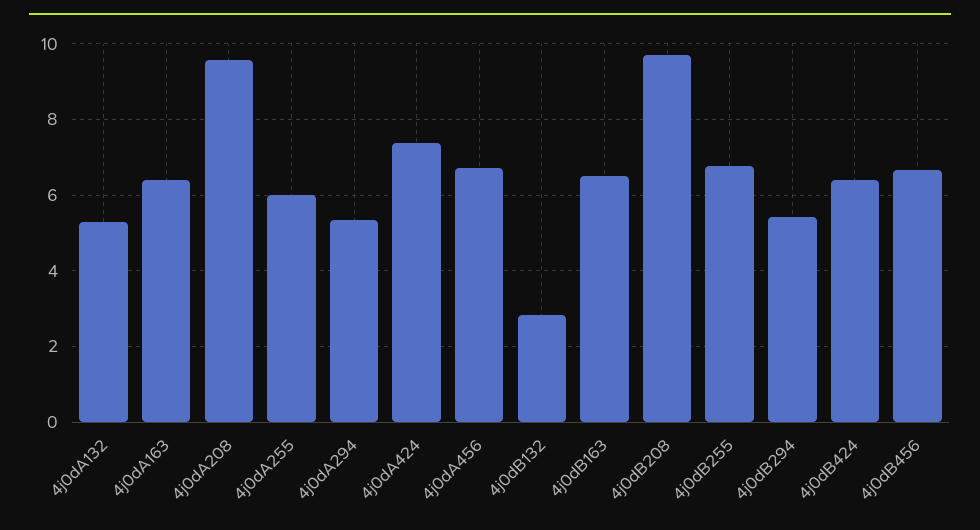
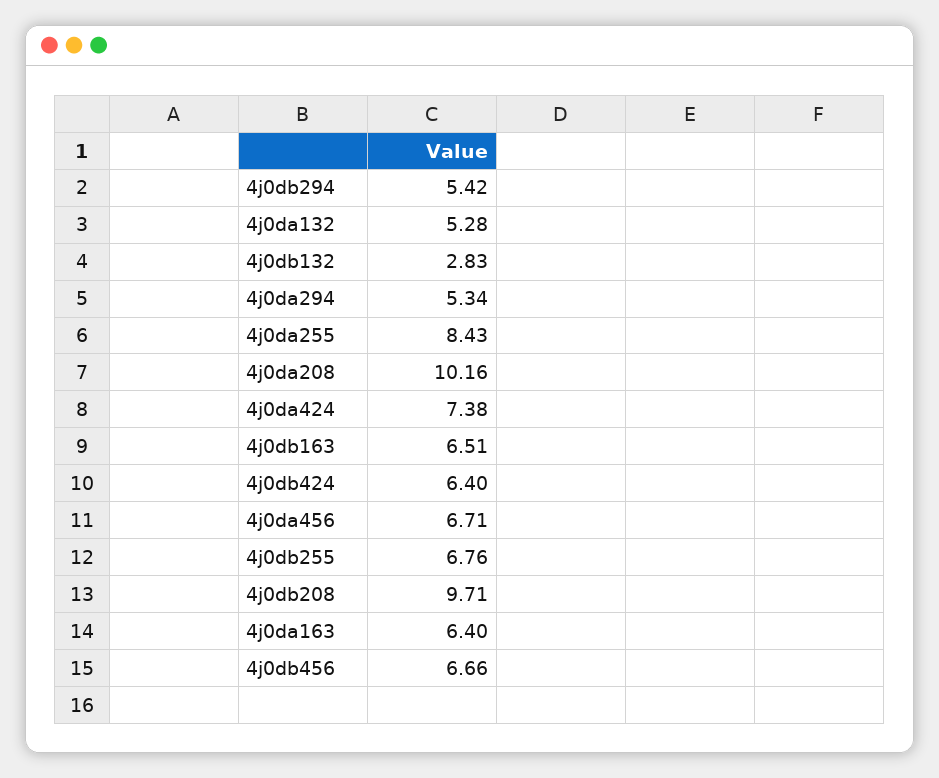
  {
    "4j0dA132": 5.28,
    "4j0dA163": 6.4,
-   "4j0dA208": 9.6,
+   "4j0dA208": 10.16,
-   "4j0dA255": 6,
+   "4j0dA255": 8.43,
    "4j0dA294": 5.34,
    "4j0dA424": 7.38,
    "4j0dA456": 6.71,
    "4j0dB132": 2.83,
    "4j0dB163": 6.51,
    "4j0dB208": 9.71,
    "4j0dB255": 6.76,
    "4j0dB294": 5.42,
    "4j0dB424": 6.4,
    "4j0dB456": 6.66
  }

